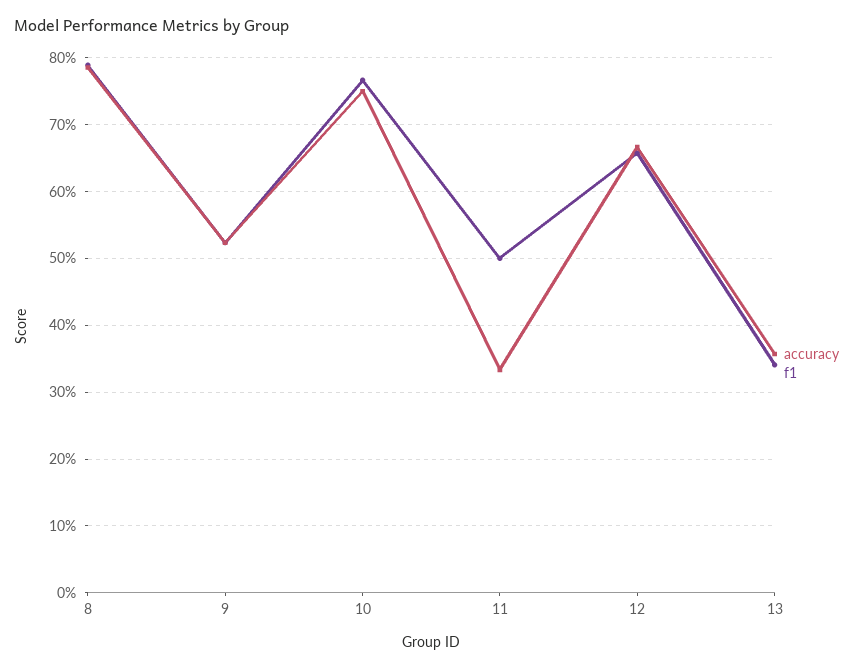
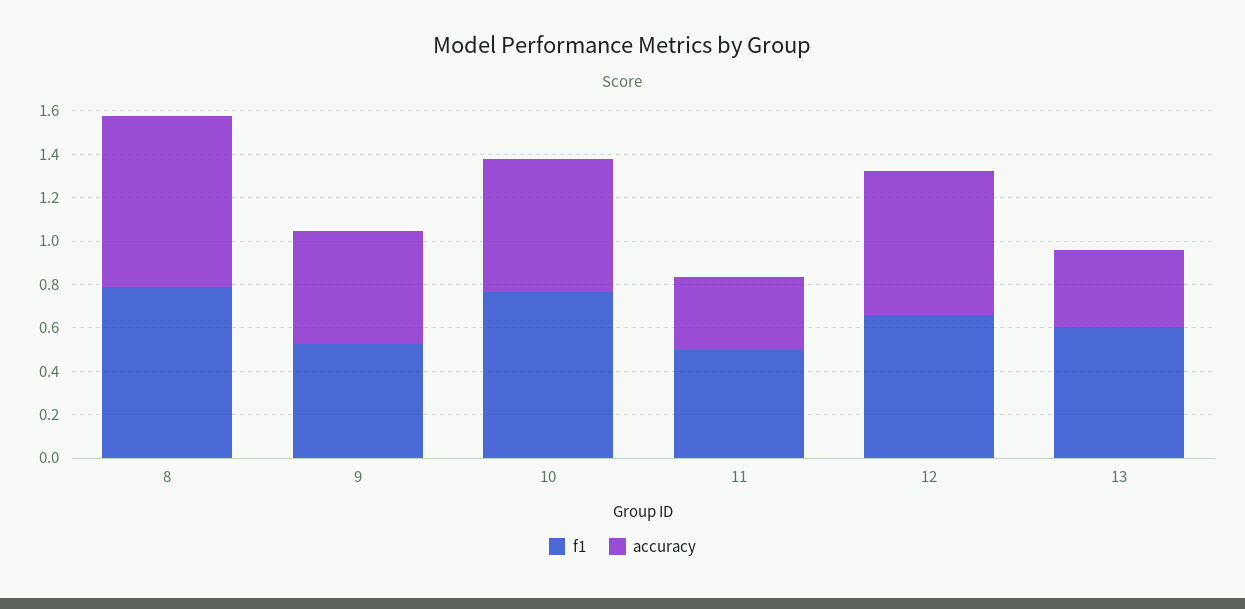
  {
    "accuracy": {
      "8": 0.79,
      "9": 0.52,
-     "10": 0.75,
+     "10": 0.6,
      "11": 0.33,
      "12": 0.67,
      "13": 0.36
    },
    "f1": {
      "8": 0.79,
      "9": 0.52,
      "10": 0.77,
      "11": 0.5,
      "12": 0.66,
-     "13": 0.34
+     "13": 0.6
    }
  }

